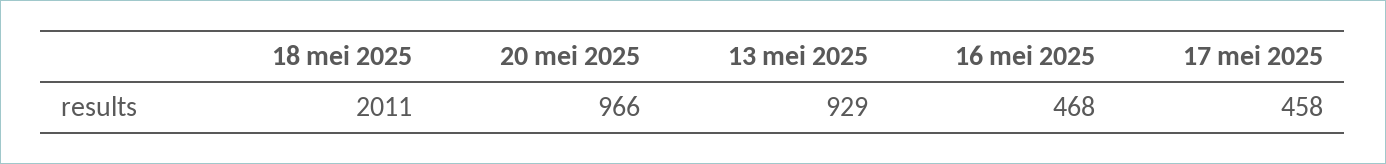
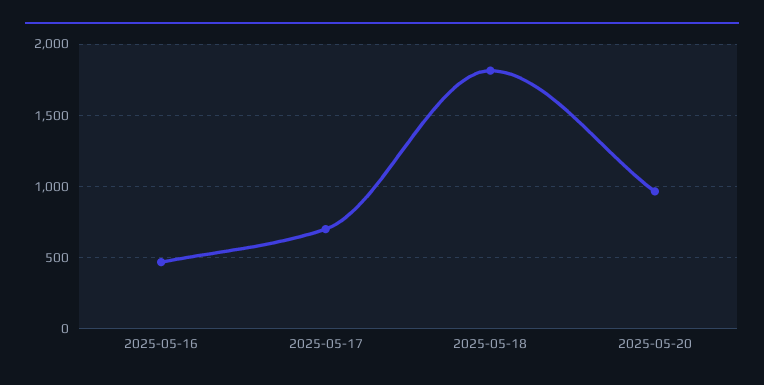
  {
-   "18 mei 2025": 2011,
+   "18 mei 2025": 1800,
    "20 mei 2025": 966,
-   "13 mei 2025": 929,
    "16 mei 2025": 468,
-   "17 mei 2025": 458
+   "17 mei 2025": 700
  }

